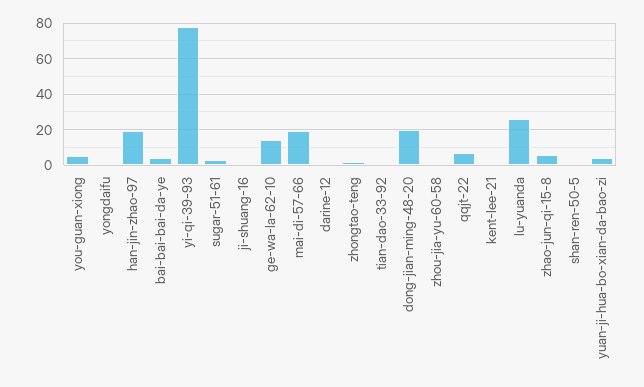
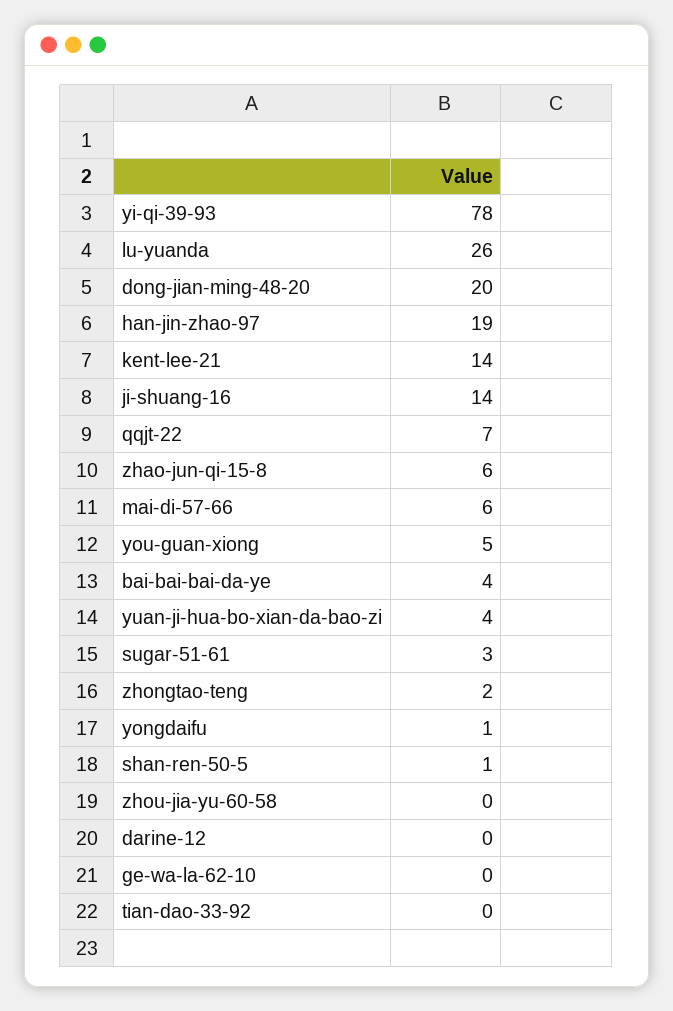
  {
    "you-guan-xiong": 5,
    "yongdaifu": 1,
    "han-jin-zhao-97": 19,
    "bai-bai-bai-da-ye": 4,
    "yi-qi-39-93": 78,
    "sugar-51-61": 3,
-   "ji-shuang-16": 0,
+   "ji-shuang-16": 14,
-   "ge-wa-la-62-10": 15,
+   "ge-wa-la-62-10": 0,
-   "mai-di-57-66": 20,
+   "mai-di-57-66": 6,
    "darine-12": 0,
    "zhongtao-teng": 2,
    "tian-dao-33-92": 0,
    "dong-jian-ming-48-20": 20,
    "zhou-jia-yu-60-58": 0,
    "qqjt-22": 7,
-   "kent-lee-21": 0,
+   "kent-lee-21": 14,
    "lu-yuanda": 26,
    "zhao-jun-qi-15-8": 6,
    "shan-ren-50-5": 1,
    "yuan-ji-hua-bo-xian-da-bao-zi": 4
  }

